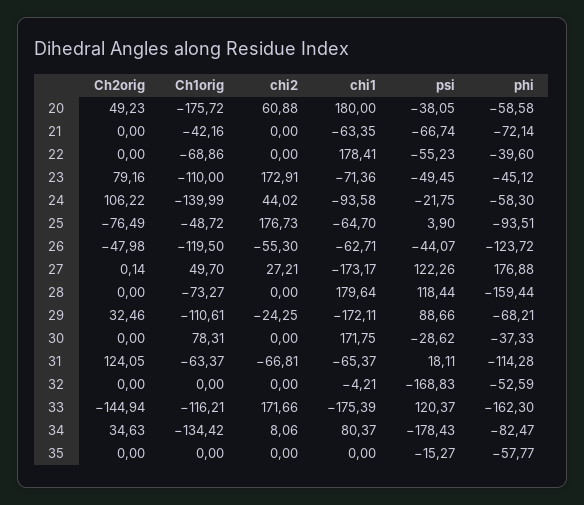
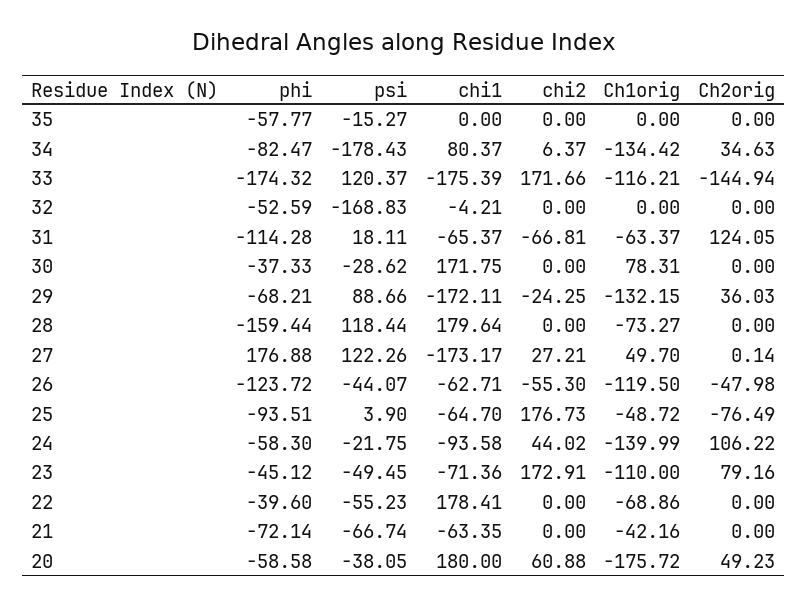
  {
    "Ch2orig": {
      "20": 49.23,
      "21": 0,
      "22": 0,
      "23": 79.16,
      "24": 106.22,
      "25": -76.49,
      "26": -47.98,
      "27": 0.14,
      "28": 0,
-     "29": 32.46,
+     "29": 36.03,
      "30": 0,
      "31": 124.05,
      "32": 0,
      "33": -144.94,
      "34": 34.63,
      "35": 0
    },
    "Ch1orig": {
      "20": -175.72,
      "21": -42.16,
      "22": -68.86,
      "23": -110,
      "24": -139.99,
      "25": -48.72,
      "26": -119.5,
      "27": 49.7,
      "28": -73.27,
-     "29": -110.61,
+     "29": -132.15,
      "30": 78.31,
      "31": -63.37,
      "32": 0,
      "33": -116.21,
      "34": -134.42,
      "35": 0
    },
    "chi2": {
      "20": 60.88,
      "21": 0,
      "22": 0,
      "23": 172.91,
      "24": 44.02,
      "25": 176.73,
      "26": -55.3,
      "27": 27.21,
      "28": 0,
      "29": -24.25,
      "30": 0,
      "31": -66.81,
      "32": 0,
      "33": 171.66,
-     "34": 8.06,
+     "34": 6.37,
      "35": 0
    },
    "chi1": {
      "20": 180,
      "21": -63.35,
      "22": 178.41,
      "23": -71.36,
      "24": -93.58,
      "25": -64.7,
      "26": -62.71,
      "27": -173.17,
      "28": 179.64,
      "29": -172.11,
      "30": 171.75,
      "31": -65.37,
      "32": -4.21,
      "33": -175.39,
      "34": 80.37,
      "35": 0
    },
    "psi": {
      "20": -38.05,
      "21": -66.74,
      "22": -55.23,
      "23": -49.45,
      "24": -21.75,
      "25": 3.9,
      "26": -44.07,
      "27": 122.26,
      "28": 118.44,
      "29": 88.66,
      "30": -28.62,
      "31": 18.11,
      "32": -168.83,
      "33": 120.37,
      "34": -178.43,
      "35": -15.27
    },
    "phi": {
      "20": -58.58,
      "21": -72.14,
      "22": -39.6,
      "23": -45.12,
      "24": -58.3,
      "25": -93.51,
      "26": -123.72,
      "27": 176.88,
      "28": -159.44,
      "29": -68.21,
      "30": -37.33,
      "31": -114.28,
      "32": -52.59,
-     "33": -162.3,
+     "33": -174.32,
      "34": -82.47,
      "35": -57.77
    }
  }

